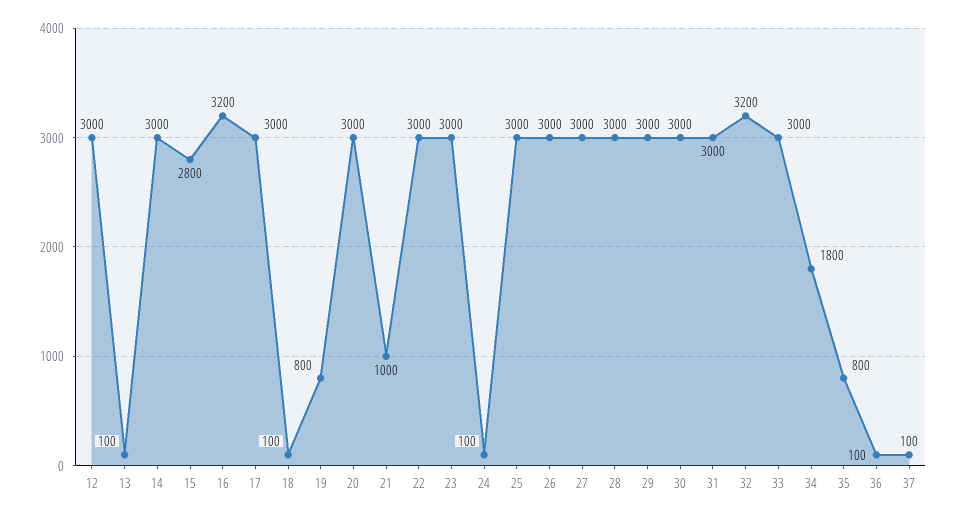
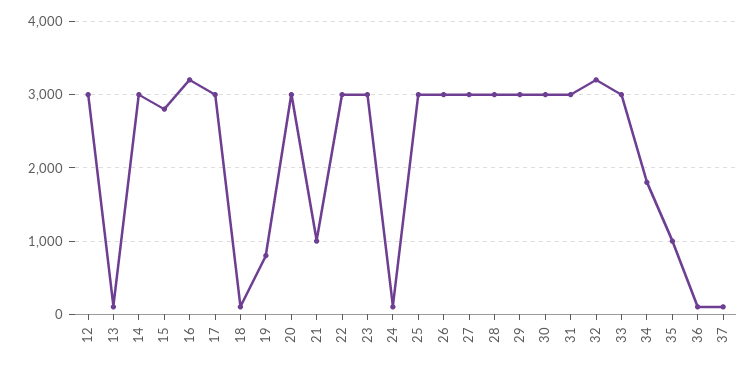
  {
    "12": 3000,
    "13": 100,
    "14": 3000,
    "15": 2800,
    "16": 3200,
    "17": 3000,
    "18": 100,
    "19": 800,
    "20": 3000,
    "21": 1000,
    "22": 3000,
    "23": 3000,
    "24": 100,
    "25": 3000,
    "26": 3000,
    "27": 3000,
    "28": 3000,
    "29": 3000,
    "30": 3000,
    "31": 3000,
    "32": 3200,
    "33": 3000,
    "34": 1800,
-   "35": 800,
+   "35": 1000,
    "36": 100,
    "37": 100
  }

